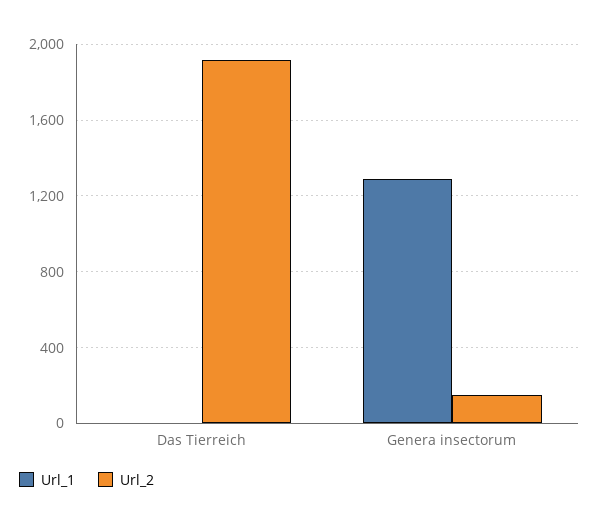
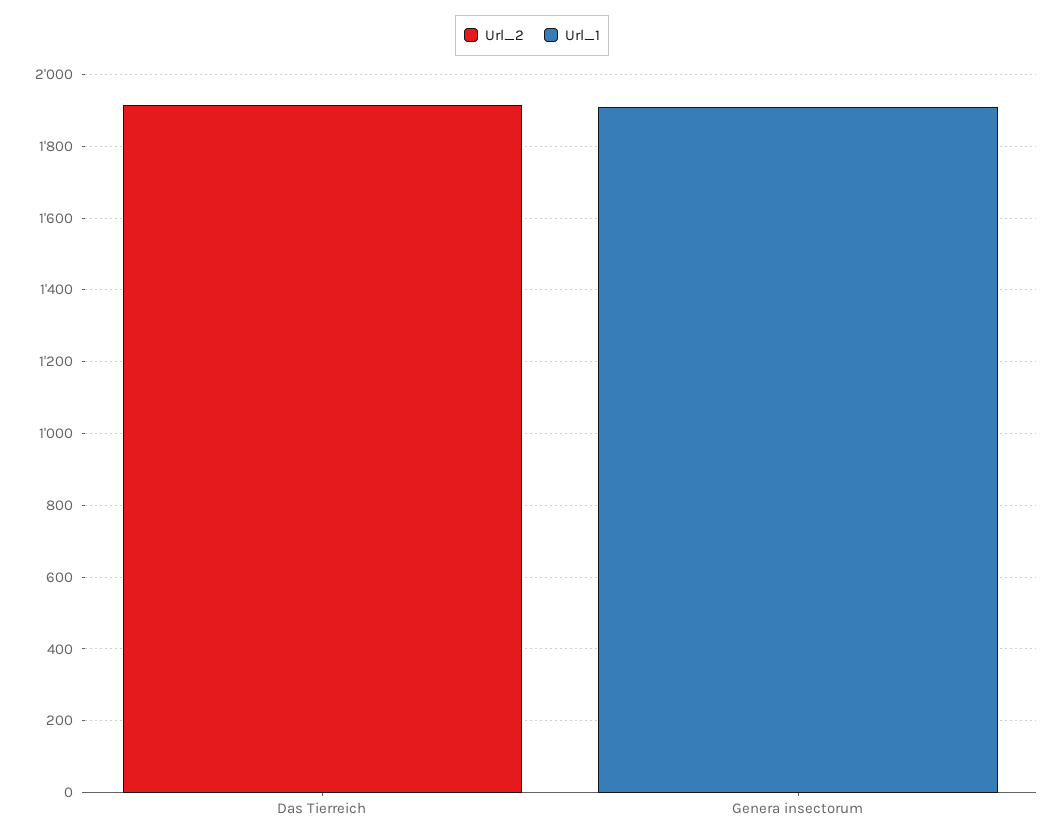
  {
    "Url_1": {
      "Das Tierreich": 0,
-     "Genera insectorum": 1300
+     "Genera insectorum": 1900
    },
    "Url_2": {
      "Das Tierreich": 1900,
-     "Genera insectorum": 150
+     "Genera insectorum": 0
    }
  }

